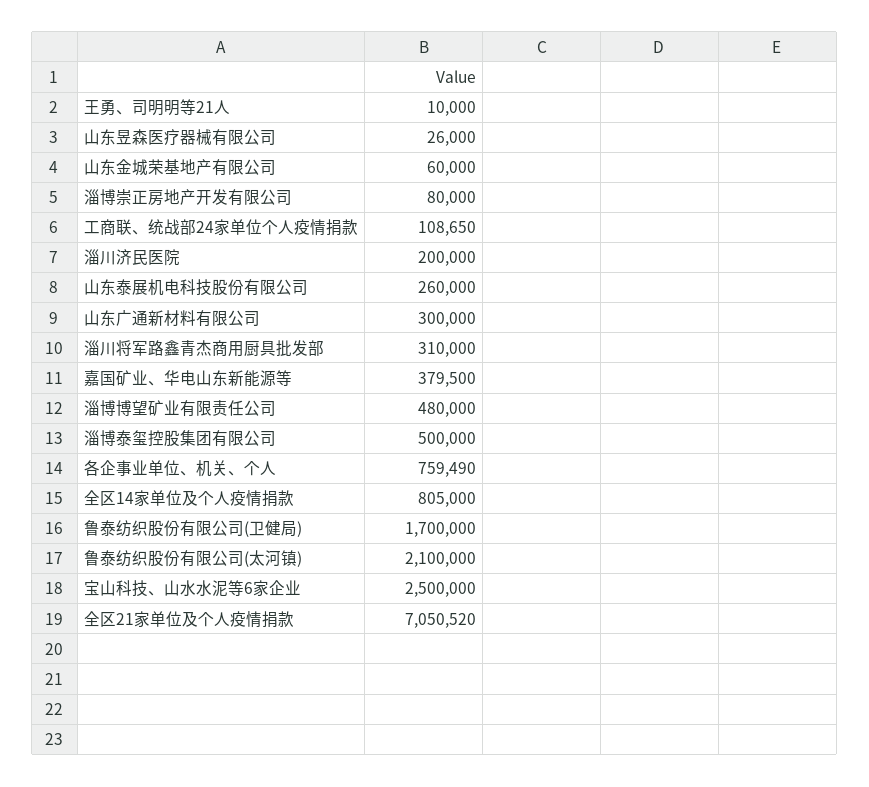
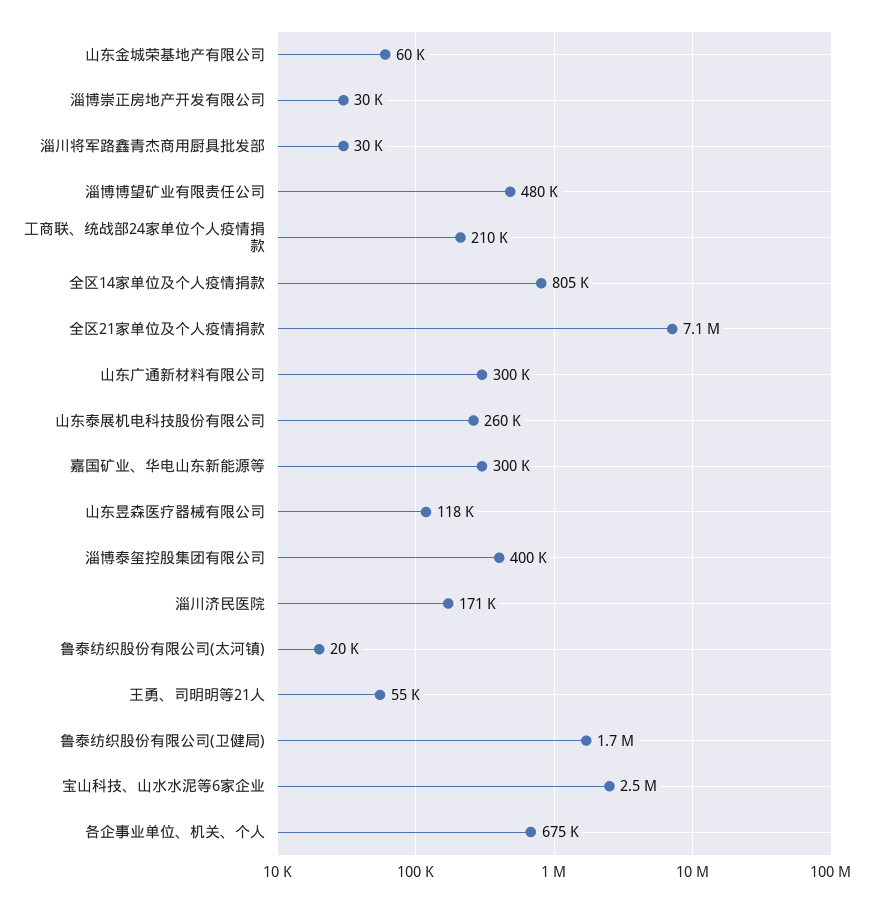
  {
-   "王勇、司明明等21人": 10000,
+   "王勇、司明明等21人": 55000,
-   "山东昱森医疗器械有限公司": 26000,
+   "山东昱森医疗器械有限公司": 118000,
    "山东金城荣基地产有限公司": 60000,
-   "淄博崇正房地产开发有限公司": 80000,
+   "淄博崇正房地产开发有限公司": 30000,
-   "工商联、统战部24家单位个人疫情捐款": 108650,
+   "工商联、统战部24家单位个人疫情捐款": 210000,
-   "淄川济民医院": 200000,
+   "淄川济民医院": 171000,
    "山东泰展机电科技股份有限公司": 260000,
    "山东广通新材料有限公司": 300000,
-   "淄川将军路鑫青杰商用厨具批发部": 310000,
+   "淄川将军路鑫青杰商用厨具批发部": 30000,
-   "嘉国矿业、华电山东新能源等": 379500,
+   "嘉国矿业、华电山东新能源等": 300000,
    "淄博博望矿业有限责任公司": 480000,
-   "淄博泰玺控股集团有限公司": 500000,
+   "淄博泰玺控股集团有限公司": 400000,
-   "各企事业单位、机关、个人": 759490,
+   "各企事业单位、机关、个人": 675000,
    "全区14家单位及个人疫情捐款": 805000,
    "鲁泰纺织股份有限公司(卫健局)": 1700000,
-   "鲁泰纺织股份有限公司(太河镇)": 2100000,
+   "鲁泰纺织股份有限公司(太河镇)": 20000,
    "宝山科技、山水水泥等6家企业": 2500000,
    "全区21家单位及个人疫情捐款": 7050520
  }

